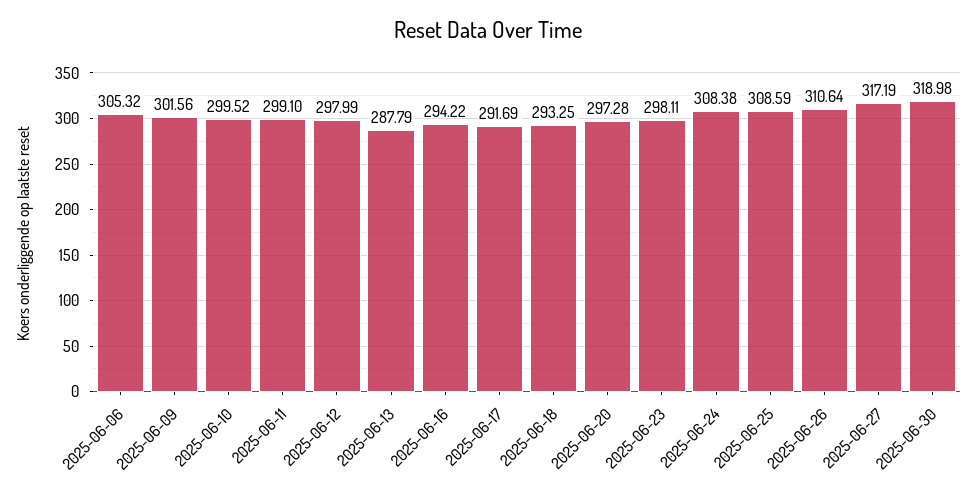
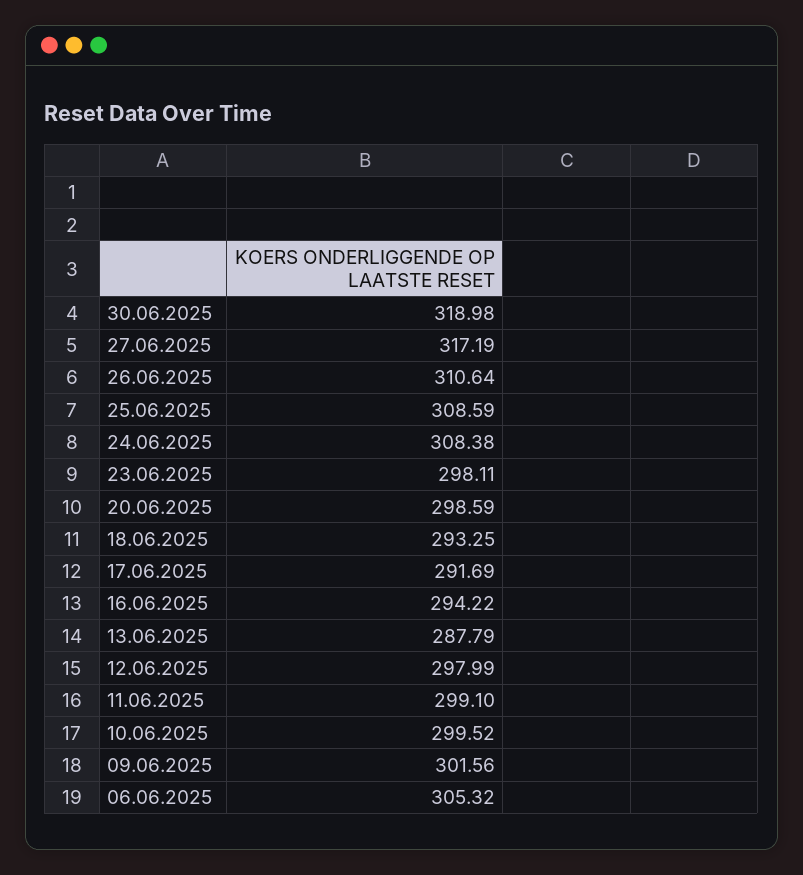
  {
    "2025-06-06": 305.32,
    "2025-06-09": 301.56,
    "2025-06-10": 299.52,
    "2025-06-11": 299.1,
    "2025-06-12": 297.99,
    "2025-06-13": 287.79,
    "2025-06-16": 294.22,
    "2025-06-17": 291.69,
    "2025-06-18": 293.25,
-   "2025-06-20": 297.28,
+   "2025-06-20": 298.59,
    "2025-06-23": 298.11,
    "2025-06-24": 308.38,
    "2025-06-25": 308.59,
    "2025-06-26": 310.64,
    "2025-06-27": 317.19,
    "2025-06-30": 318.98
  }

